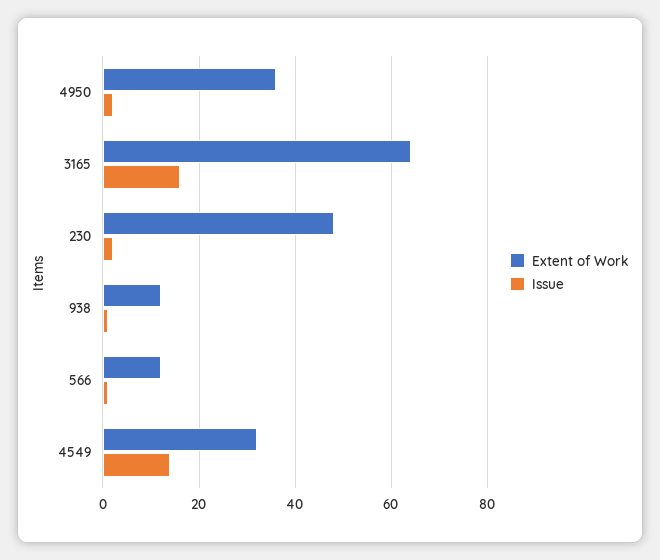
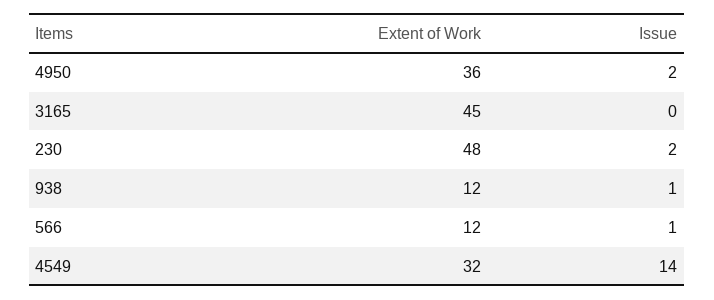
  {
    "Extent of Work": {
      "4950": 36,
-     "3165": 65,
+     "3165": 45,
      "230": 48,
      "938": 12,
      "566": 12,
      "4549": 32
    },
    "Issue": {
      "4950": 2,
-     "3165": 15,
+     "3165": 0,
      "230": 2,
      "938": 1,
      "566": 1,
      "4549": 14
    }
  }

